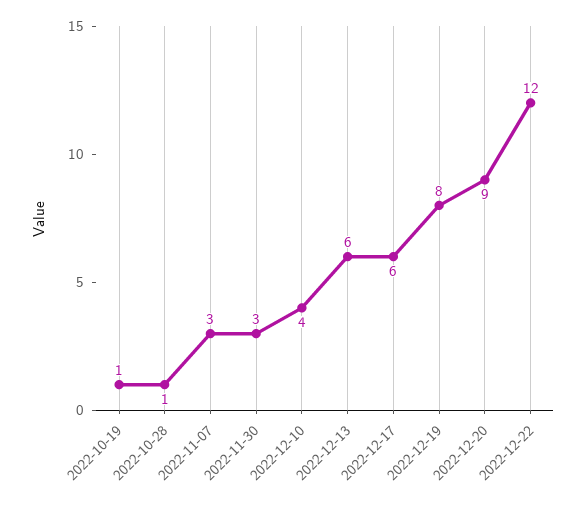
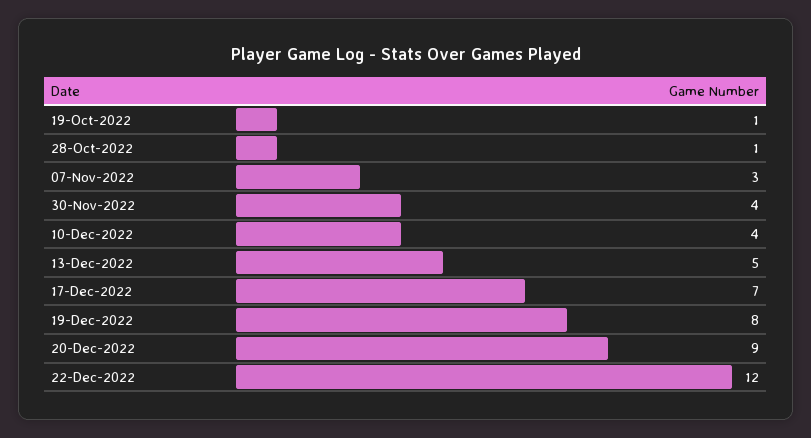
  {
    "2022-10-19": 1,
    "2022-10-28": 1,
    "2022-11-07": 3,
-   "2022-11-30": 3,
+   "2022-11-30": 4,
    "2022-12-10": 4,
-   "2022-12-13": 6,
+   "2022-12-13": 5,
-   "2022-12-17": 6,
+   "2022-12-17": 7,
    "2022-12-19": 8,
    "2022-12-20": 9,
    "2022-12-22": 12
  }

